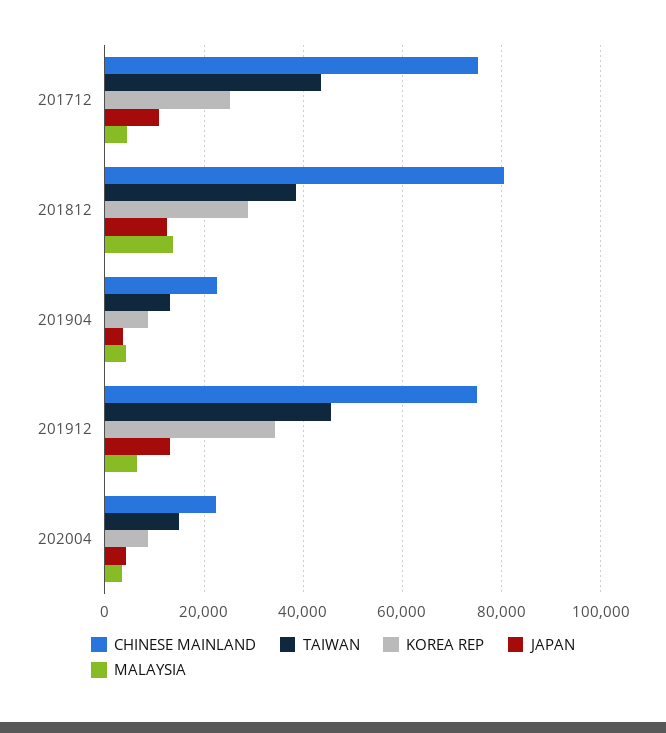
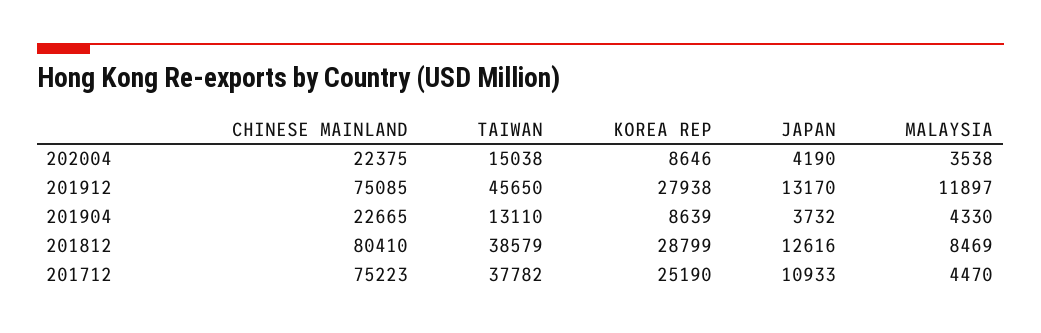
  {
    "CHINESE MAINLAND": {
      "201712": 75223,
      "201812": 80410,
      "201904": 22665,
      "201912": 75085,
      "202004": 22375
    },
    "TAIWAN": {
-     "201712": 44000,
+     "201712": 37782,
      "201812": 38579,
      "201904": 13110,
      "201912": 45650,
      "202004": 15038
    },
    "KOREA REP": {
      "201712": 25190,
      "201812": 28799,
      "201904": 8639,
-     "201912": 34000,
+     "201912": 27938,
      "202004": 8646
    },
    "JAPAN": {
      "201712": 10933,
      "201812": 12616,
      "201904": 3732,
      "201912": 13170,
      "202004": 4190
    },
    "MALAYSIA": {
      "201712": 4470,
-     "201812": 14000,
+     "201812": 8469,
      "201904": 4330,
-     "201912": 6000,
+     "201912": 11897,
      "202004": 3538
    }
  }

